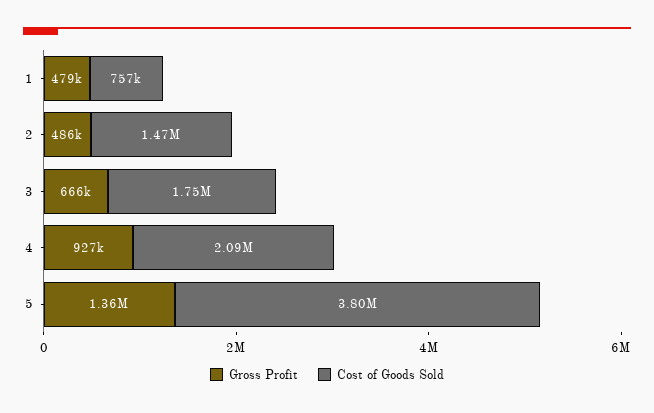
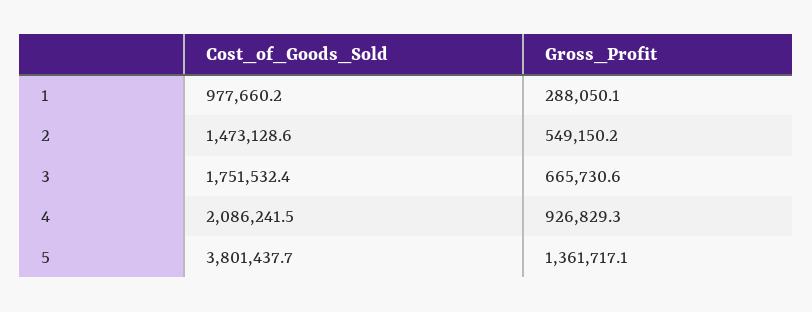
  {
    "Gross Profit": {
-     "1": 479000,
+     "1": 288050.1,
-     "2": 486000,
+     "2": 549150.2,
      "3": 665730.6,
      "4": 926829.3,
      "5": 1361717.1
    },
    "Cost of Goods Sold": {
-     "1": 757000,
+     "1": 977660.2,
      "2": 1473128.6,
      "3": 1751532.4,
      "4": 2086241.5,
      "5": 3801437.7
    }
  }

